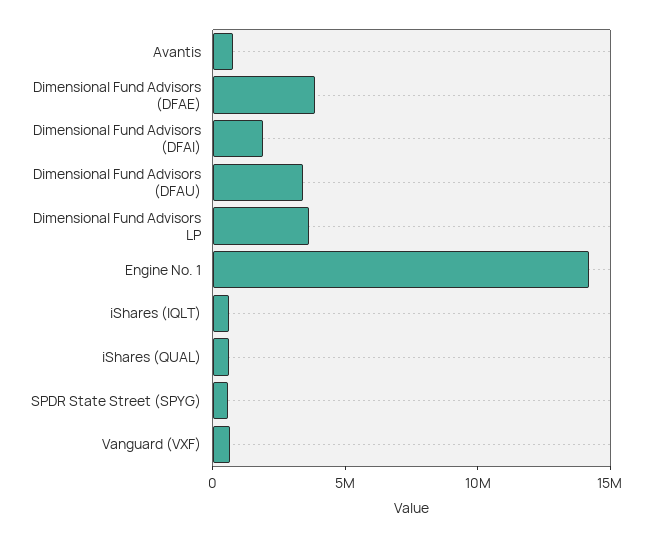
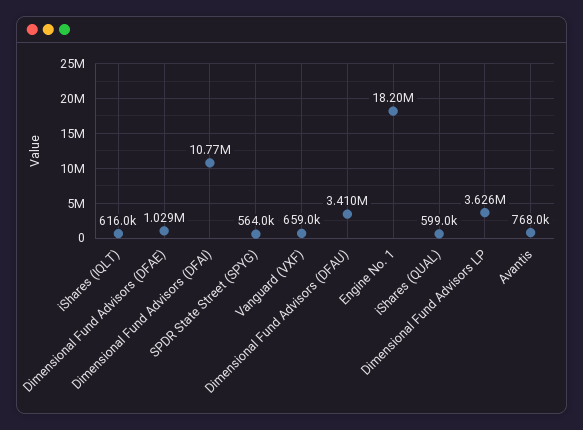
  {
    "Avantis": 768000,
-   "Dimensional Fund Advisors (DFAE)": 4000000,
+   "Dimensional Fund Advisors (DFAE)": 1029000,
-   "Dimensional Fund Advisors (DFAI)": 2000000,
+   "Dimensional Fund Advisors (DFAI)": 10770000,
    "Dimensional Fund Advisors (DFAU)": 3410000,
    "Dimensional Fund Advisors LP": 3626000,
-   "Engine No. 1": 14000000,
+   "Engine No. 1": 18200000,
    "iShares (IQLT)": 616000,
    "iShares (QUAL)": 599000,
    "SPDR State Street (SPYG)": 564000,
    "Vanguard (VXF)": 659000
  }

